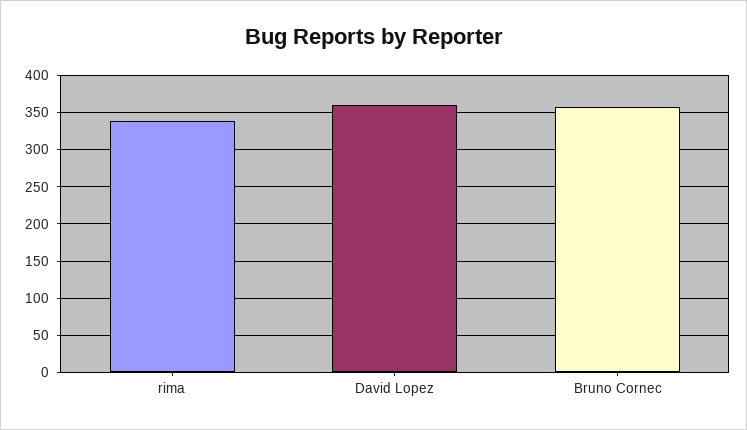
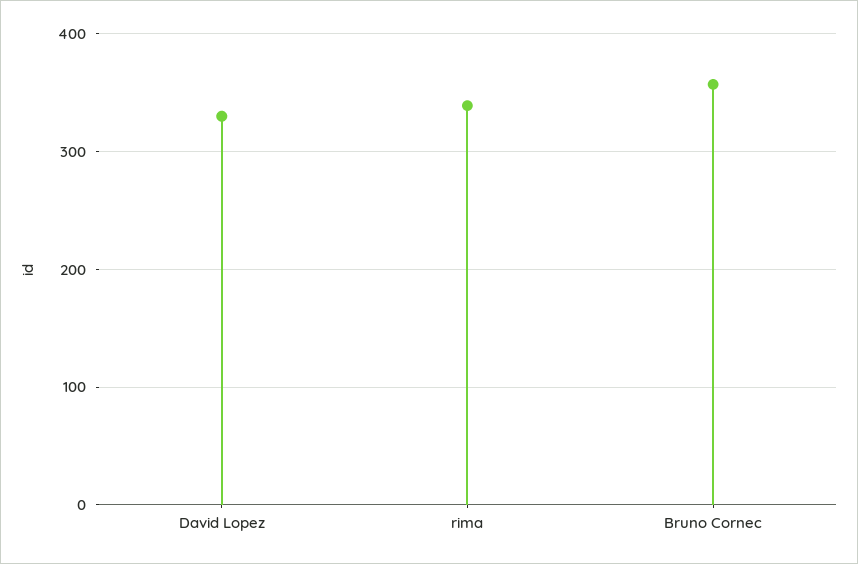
  {
    "rima": 340,
-   "David Lopez": 360,
+   "David Lopez": 330,
    "Bruno Cornec": 360
  }

